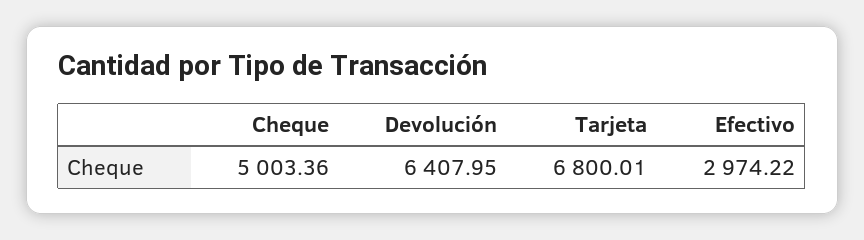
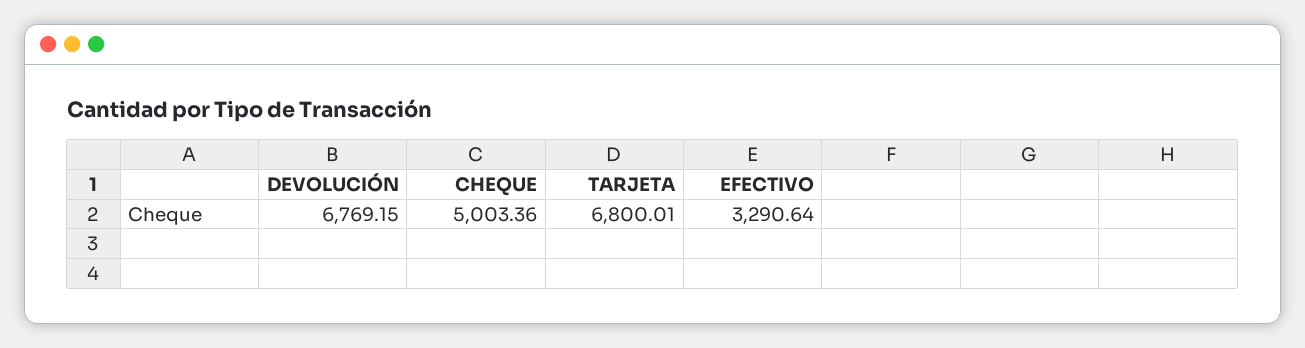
  {
    "Cheque": 5003.36,
-   "Devolución": 6407.95,
+   "Devolución": 6769.15,
    "Tarjeta": 6800.01,
-   "Efectivo": 2974.22
+   "Efectivo": 3290.64
  }

